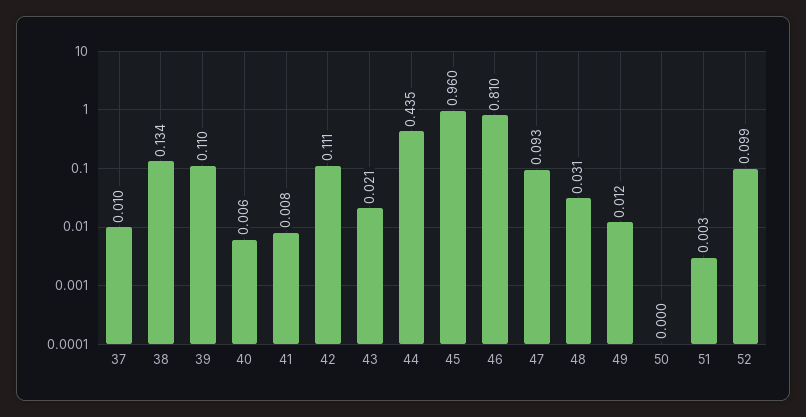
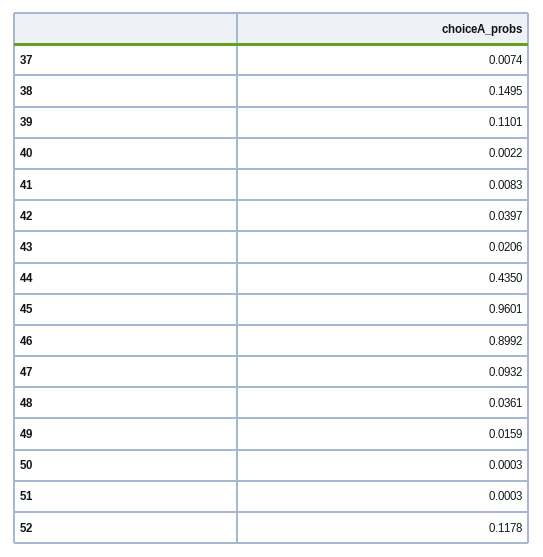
  {
-   "37": 0.01,
+   "37": 0.0074,
-   "38": 0.134,
+   "38": 0.1495,
    "39": 0.1101,
-   "40": 0.006,
+   "40": 0.0022,
    "41": 0.0083,
-   "42": 0.111,
+   "42": 0.0397,
    "43": 0.0206,
    "44": 0.435,
    "45": 0.9601,
-   "46": 0.81,
+   "46": 0.8992,
    "47": 0.0932,
-   "48": 0.031,
+   "48": 0.0361,
-   "49": 0.012,
+   "49": 0.0159,
    "50": 0.0003,
-   "51": 0.003,
+   "51": 0.0003,
-   "52": 0.099
+   "52": 0.1178
  }

